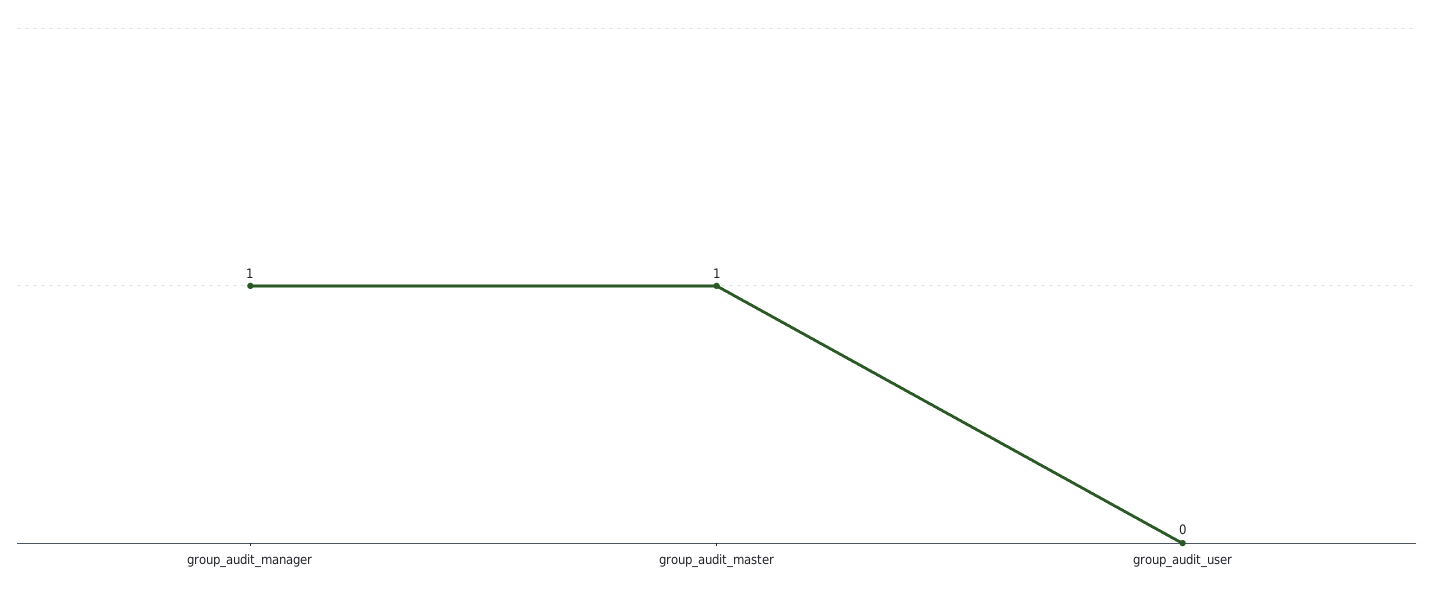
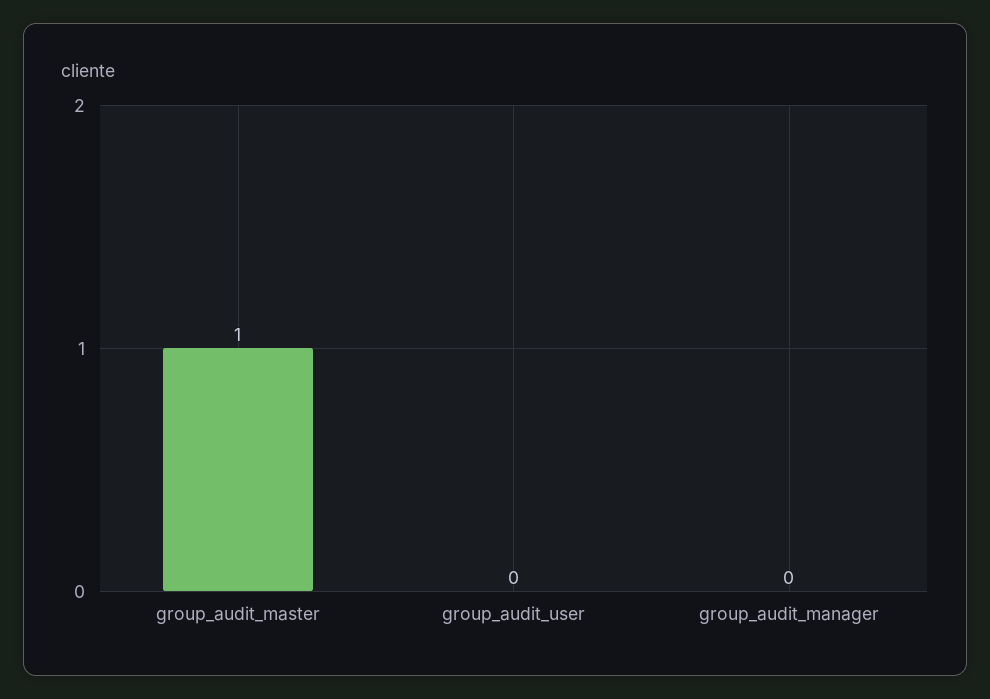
  {
-   "group_audit_manager": 1,
+   "group_audit_manager": 0,
    "group_audit_master": 1,
    "group_audit_user": 0
  }

